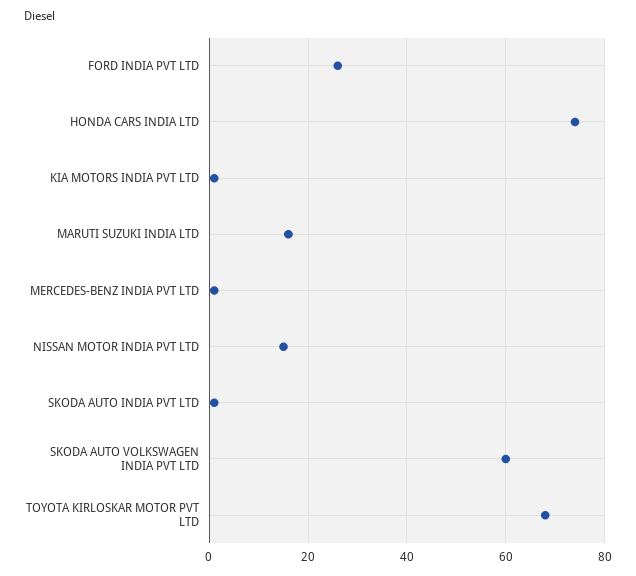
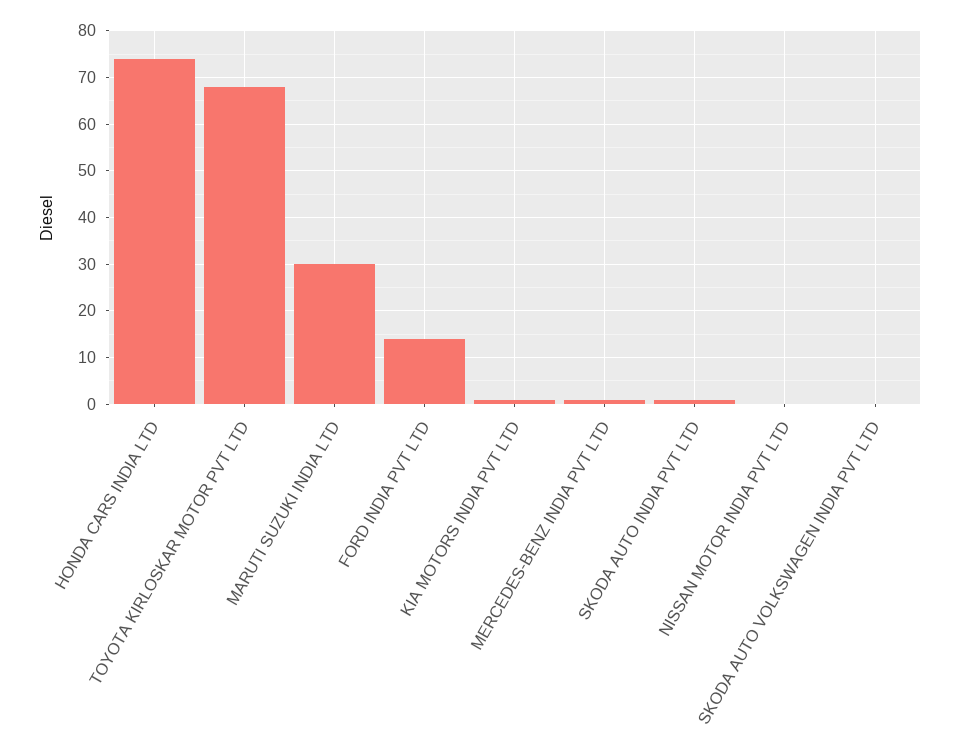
  {
-   "FORD INDIA PVT LTD": 25,
+   "FORD INDIA PVT LTD": 15,
    "HONDA CARS INDIA LTD": 75,
    "KIA MOTORS INDIA PVT LTD": 0,
-   "MARUTI SUZUKI INDIA LTD": 15,
+   "MARUTI SUZUKI INDIA LTD": 30,
    "MERCEDES-BENZ INDIA PVT LTD": 0,
-   "NISSAN MOTOR INDIA PVT LTD": 15,
+   "NISSAN MOTOR INDIA PVT LTD": 0,
    "SKODA AUTO INDIA PVT LTD": 0,
-   "SKODA AUTO VOLKSWAGEN INDIA PVT LTD": 60,
+   "SKODA AUTO VOLKSWAGEN INDIA PVT LTD": 0,
    "TOYOTA KIRLOSKAR MOTOR PVT LTD": 70
  }

